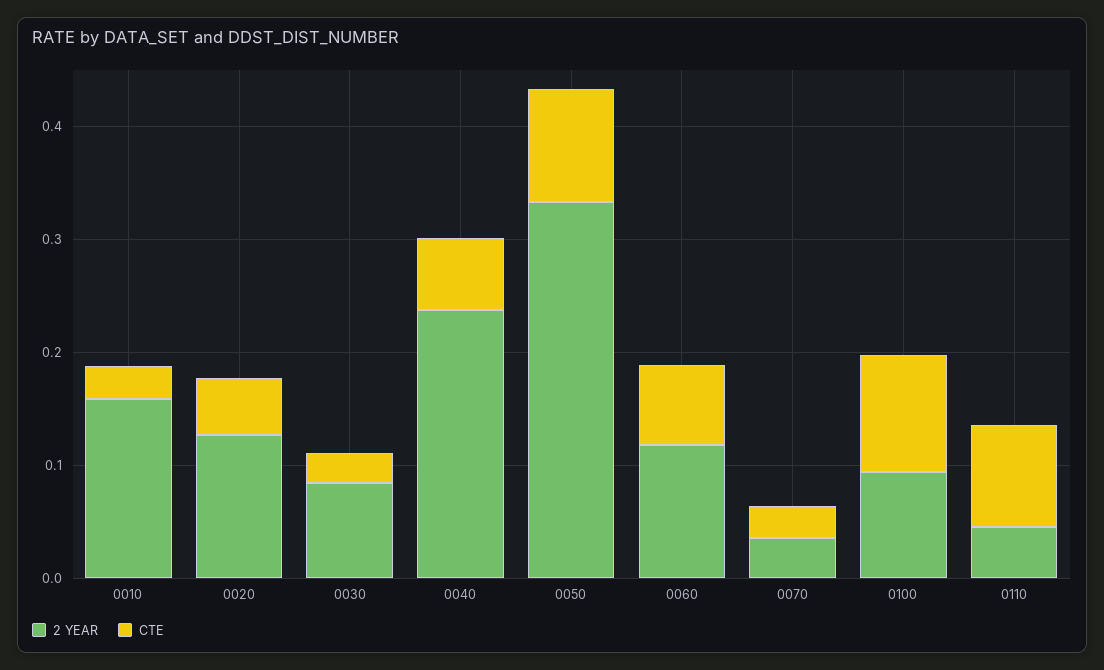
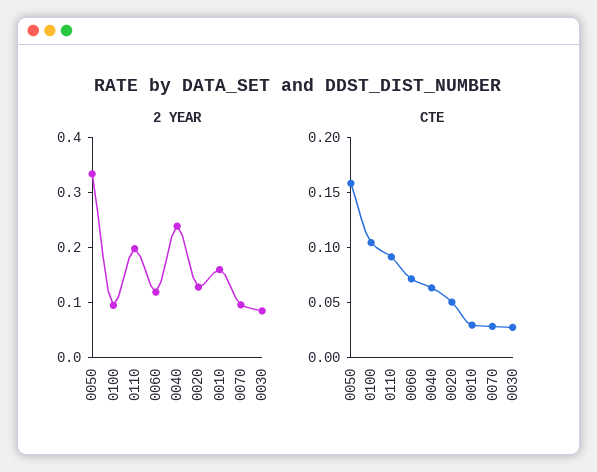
  {
    "2 YEAR": {
      "0010": 0.16,
      "0020": 0.12,
      "0030": 0.08,
      "0040": 0.24,
      "0050": 0.34,
      "0060": 0.12,
-     "0070": 0.04,
+     "0070": 0.1,
      "0100": 0.1,
-     "0110": 0.04
+     "0110": 0.2
    },
    "CTE": {
      "0010": 0.03,
      "0020": 0.05,
      "0030": 0.03,
      "0040": 0.06,
-     "0050": 0.1,
+     "0050": 0.16,
      "0060": 0.07,
      "0070": 0.03,
      "0100": 0.1,
      "0110": 0.09
    }
  }

